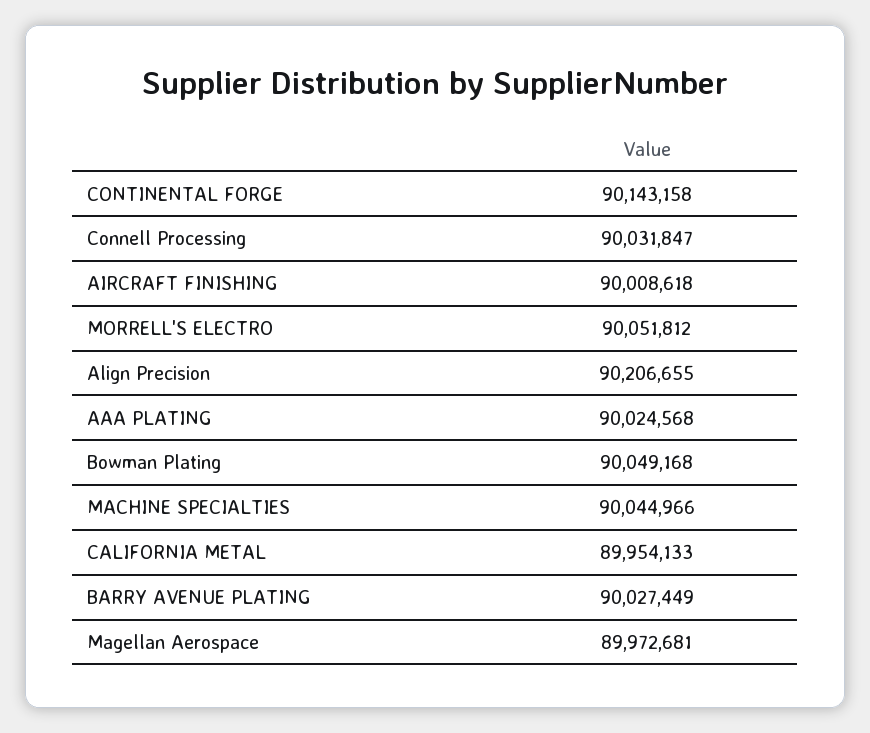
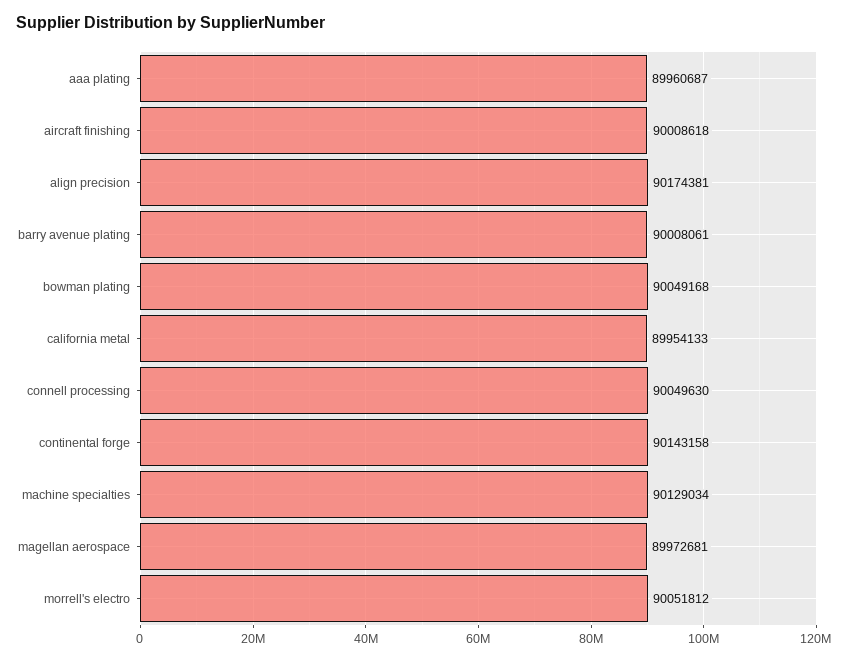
  {
    "CONTINENTAL FORGE": 90143158,
-   "Connell Processing": 90031847,
+   "Connell Processing": 90049630,
    "AIRCRAFT FINISHING": 90008618,
    "MORRELL'S ELECTRO": 90051812,
-   "Align Precision": 90206655,
+   "Align Precision": 90174381,
-   "AAA PLATING": 90024568,
+   "AAA PLATING": 89960687,
    "Bowman Plating": 90049168,
-   "MACHINE SPECIALTIES": 90044966,
+   "MACHINE SPECIALTIES": 90129034,
    "CALIFORNIA METAL": 89954133,
-   "BARRY AVENUE PLATING": 90027449,
+   "BARRY AVENUE PLATING": 90008061,
    "Magellan Aerospace": 89972681
  }

